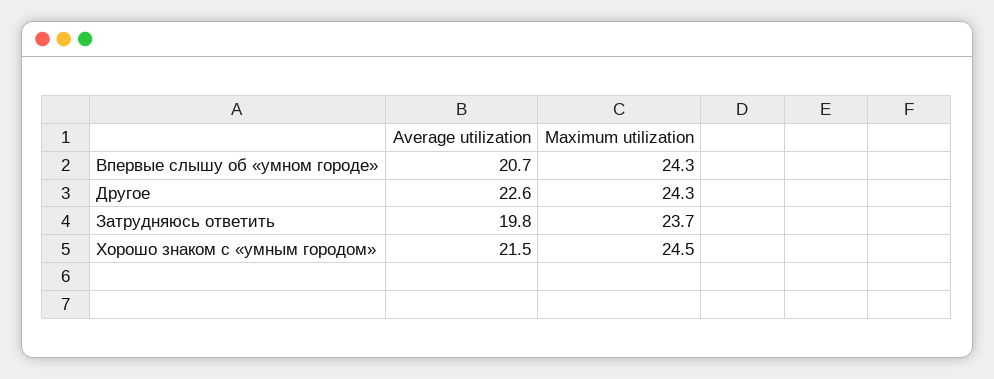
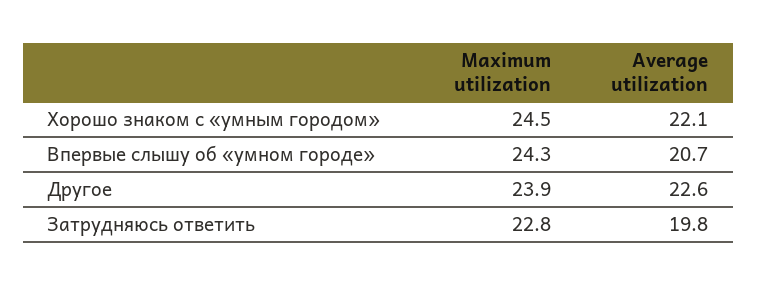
  {
    "Average utilization": {
      "Впервые слышу об «умном городе»": 20.7,
      "Другое": 22.6,
      "Затрудняюсь ответить": 19.8,
-     "Хорошо знаком с «умным городом»": 21.5
+     "Хорошо знаком с «умным городом»": 22.1
    },
    "Maximum utilization": {
      "Впервые слышу об «умном городе»": 24.3,
-     "Другое": 24.3,
+     "Другое": 23.9,
-     "Затрудняюсь ответить": 23.7,
+     "Затрудняюсь ответить": 22.8,
      "Хорошо знаком с «умным городом»": 24.5
    }
  }

